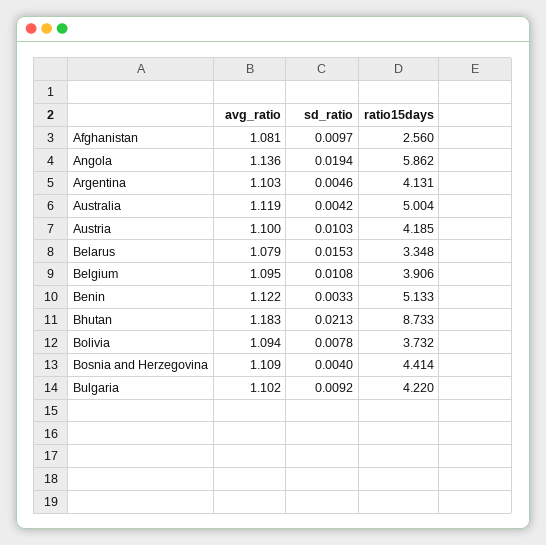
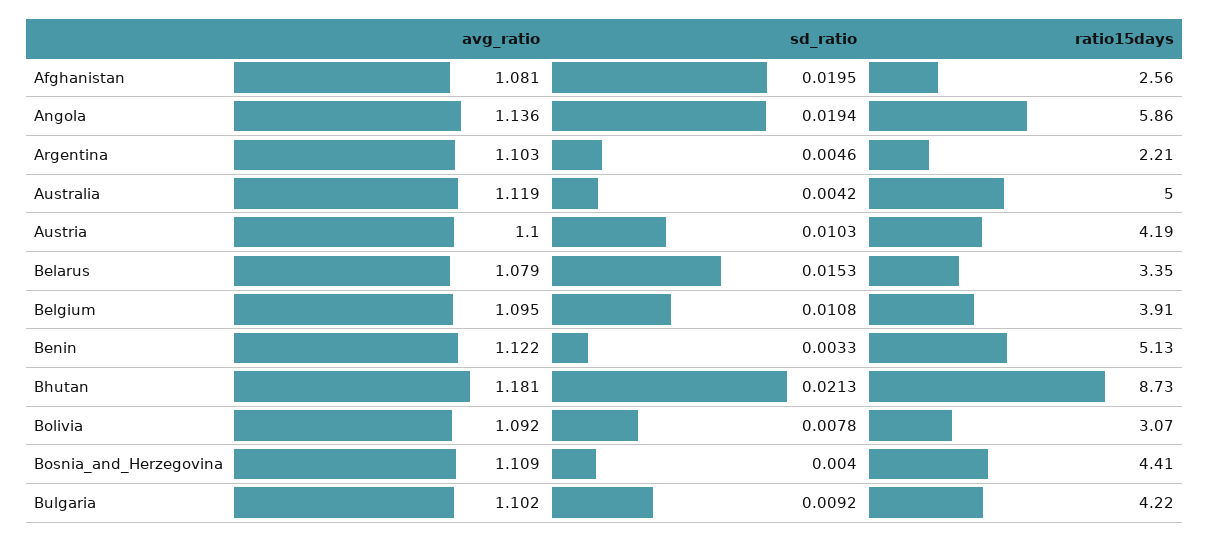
  {
    "avg_ratio": {
      "Afghanistan": 1.081,
      "Angola": 1.136,
      "Argentina": 1.103,
      "Australia": 1.119,
      "Austria": 1.1,
      "Belarus": 1.079,
      "Belgium": 1.095,
      "Benin": 1.122,
-     "Bhutan": 1.183,
+     "Bhutan": 1.181,
-     "Bolivia": 1.094,
+     "Bolivia": 1.092,
      "Bosnia and Herzegovina": 1.109,
      "Bulgaria": 1.102
    },
    "sd_ratio": {
-     "Afghanistan": 0.0097,
+     "Afghanistan": 0.0195,
      "Angola": 0.0194,
      "Argentina": 0.0046,
      "Australia": 0.0042,
      "Austria": 0.0103,
      "Belarus": 0.0153,
      "Belgium": 0.0108,
      "Benin": 0.0033,
      "Bhutan": 0.0213,
      "Bolivia": 0.0078,
      "Bosnia and Herzegovina": 0.004,
      "Bulgaria": 0.0092
    },
    "ratio15days": {
      "Afghanistan": 2.56,
      "Angola": 5.862,
-     "Argentina": 4.131,
+     "Argentina": 2.21,
      "Australia": 5.004,
      "Austria": 4.185,
      "Belarus": 3.348,
      "Belgium": 3.906,
      "Benin": 5.133,
      "Bhutan": 8.733,
-     "Bolivia": 3.732,
+     "Bolivia": 3.07,
      "Bosnia and Herzegovina": 4.414,
      "Bulgaria": 4.22
    }
  }

